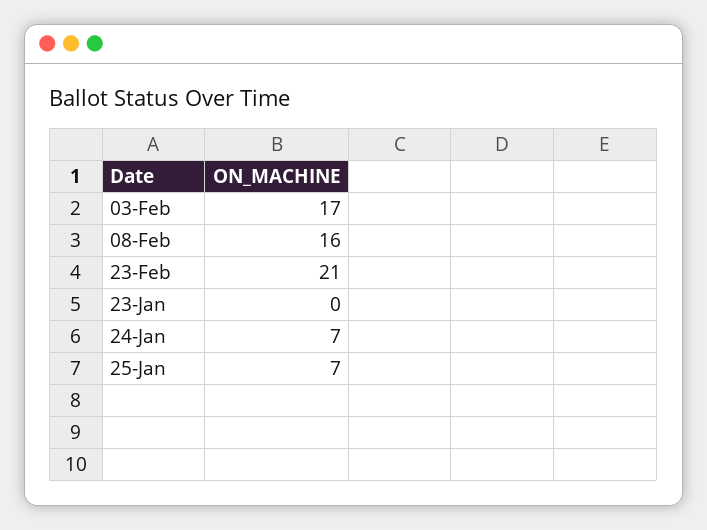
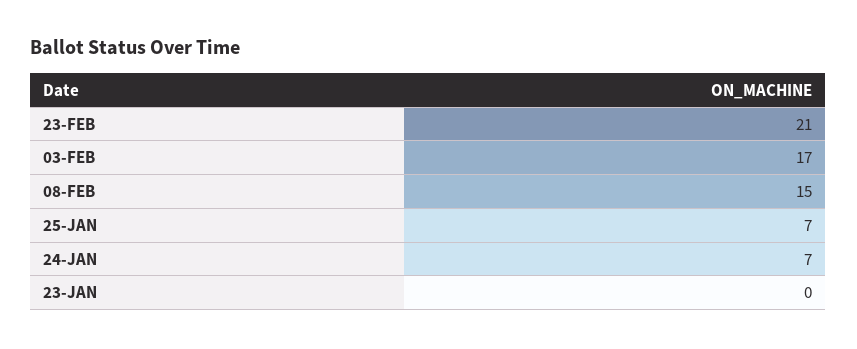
  {
    "03-Feb": 17,
-   "08-Feb": 16,
+   "08-Feb": 15,
    "23-Feb": 21,
    "23-Jan": 0,
    "24-Jan": 7,
    "25-Jan": 7
  }

